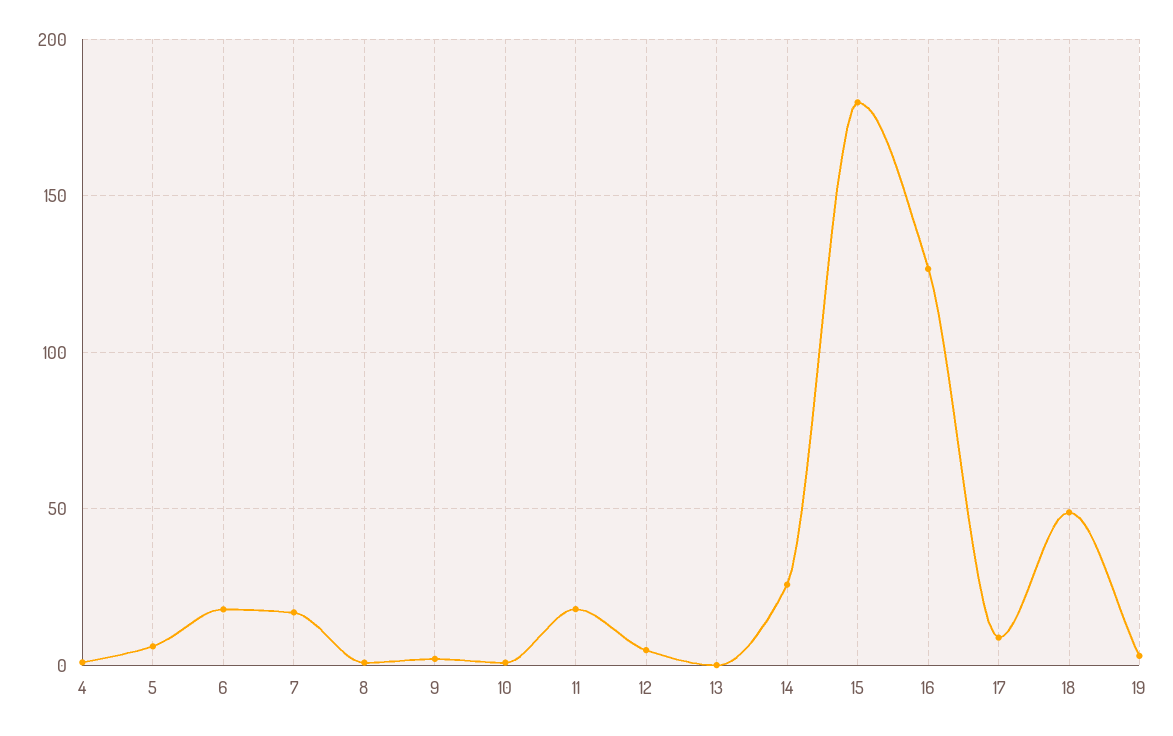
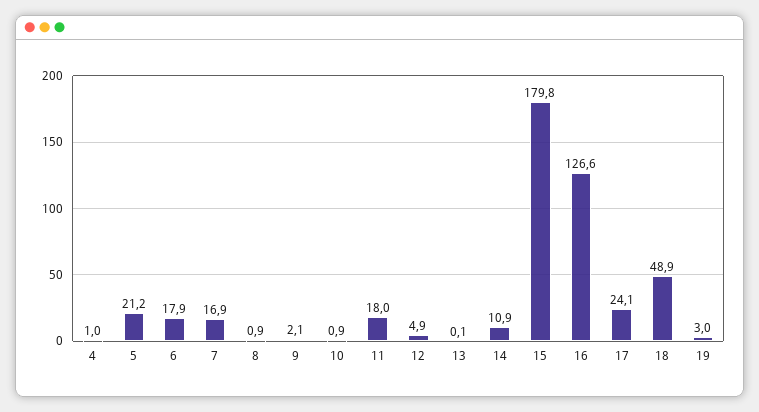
  {
    "4": 1,
-   "5": 5,
+   "5": 21.2,
    "6": 17.9,
    "7": 16.9,
    "8": 0.9,
    "9": 2.1,
    "10": 0.9,
    "11": 18,
    "12": 4.9,
    "13": 0.1,
-   "14": 25,
+   "14": 10.9,
    "15": 179.8,
    "16": 126.6,
-   "17": 10,
+   "17": 24.1,
    "18": 48.9,
    "19": 3
  }

